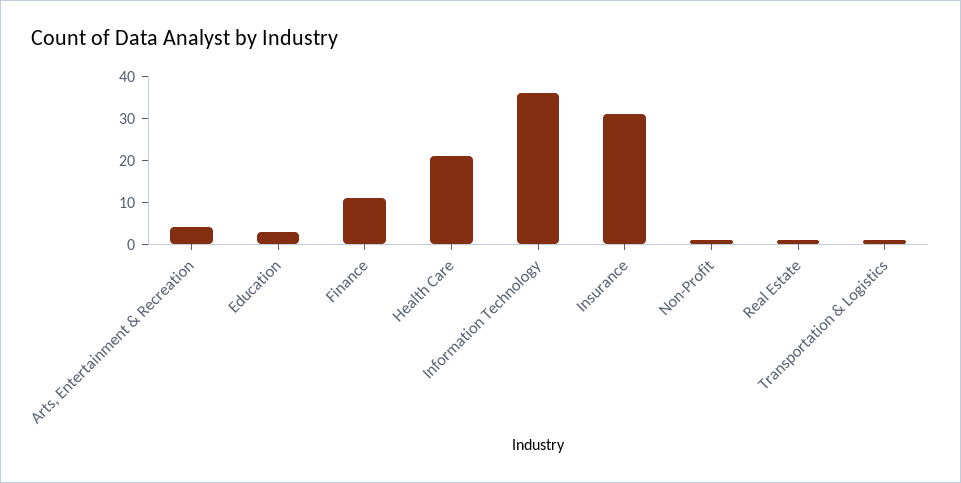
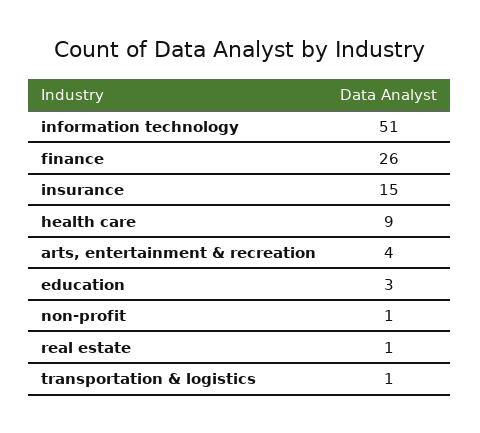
  {
    "Arts, Entertainment & Recreation": 4,
    "Education": 3,
-   "Finance": 10,
+   "Finance": 26,
-   "Health Care": 20,
+   "Health Care": 9,
-   "Information Technology": 35,
+   "Information Technology": 51,
-   "Insurance": 30,
+   "Insurance": 15,
    "Non-Profit": 1,
    "Real Estate": 1,
    "Transportation & Logistics": 1
  }

